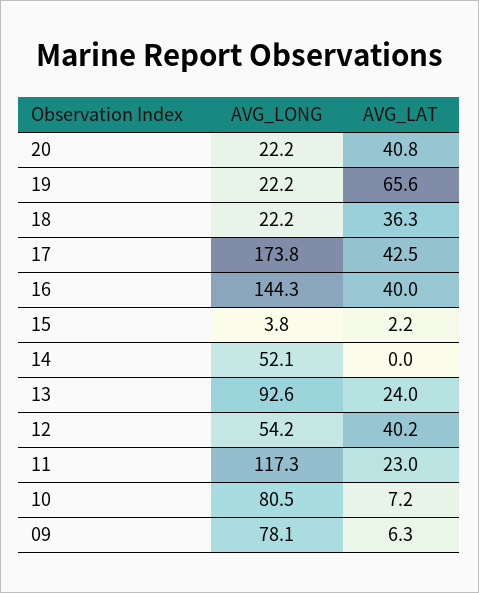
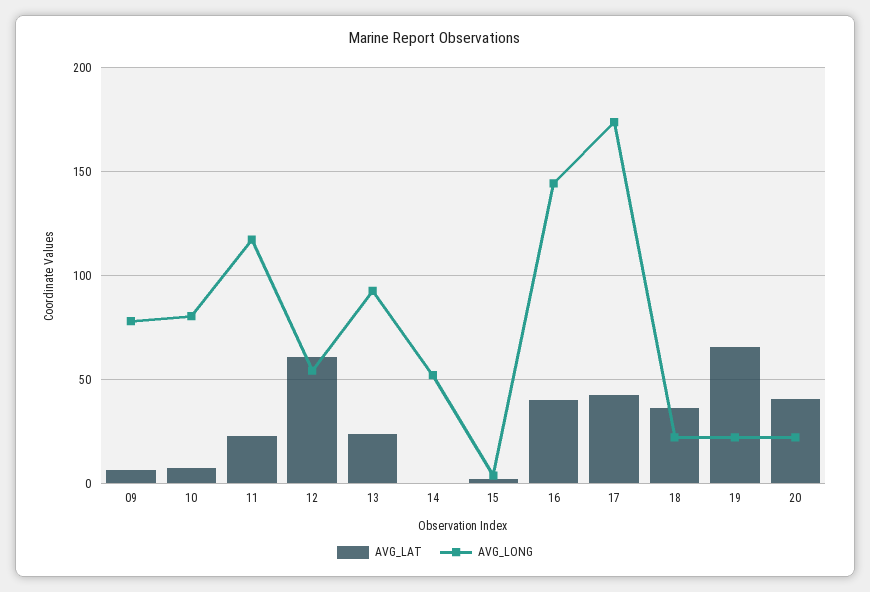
  {
    "AVG_LONG": {
      "20": 22.2,
      "19": 22.2,
      "18": 22.2,
      "17": 173.8,
      "16": 144.3,
      "15": 3.8,
      "14": 52.1,
      "13": 92.6,
      "12": 54.2,
      "11": 117.3,
      "10": 80.5,
      "09": 78.1
    },
    "AVG_LAT": {
      "20": 40.8,
      "19": 65.6,
      "18": 36.3,
      "17": 42.5,
      "16": 40,
      "15": 2.2,
      "14": 0,
      "13": 24,
-     "12": 40.2,
+     "12": 60,
      "11": 23,
      "10": 7.2,
      "09": 6.3
    }
  }

